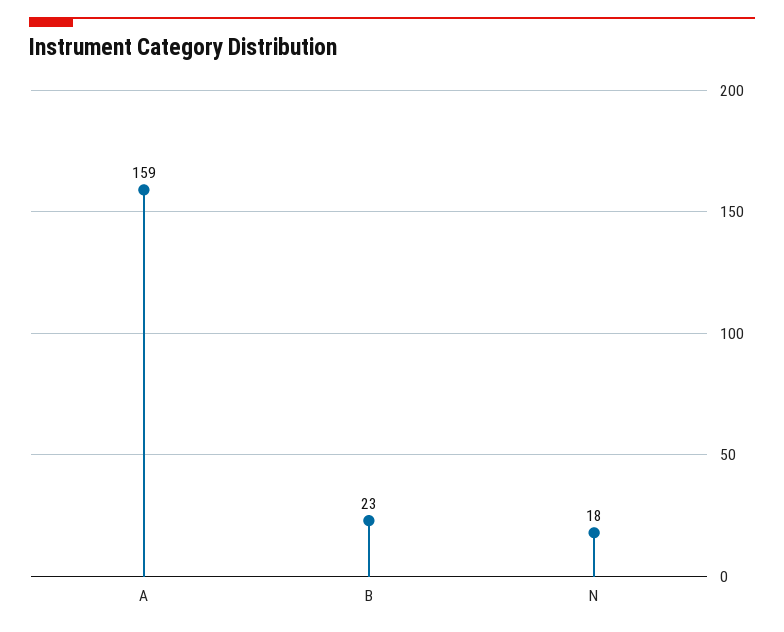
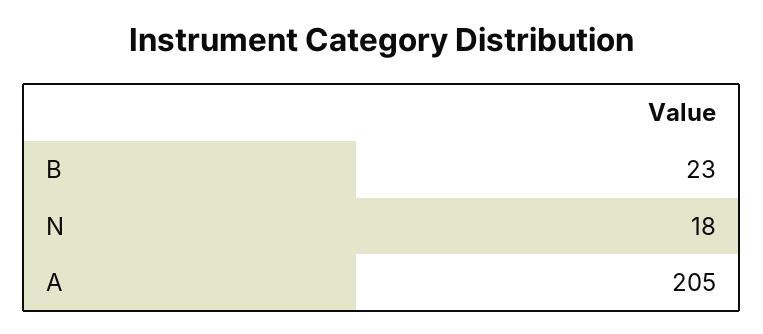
  {
-   "A": 159,
+   "A": 205,
    "B": 23,
    "N": 18
  }

